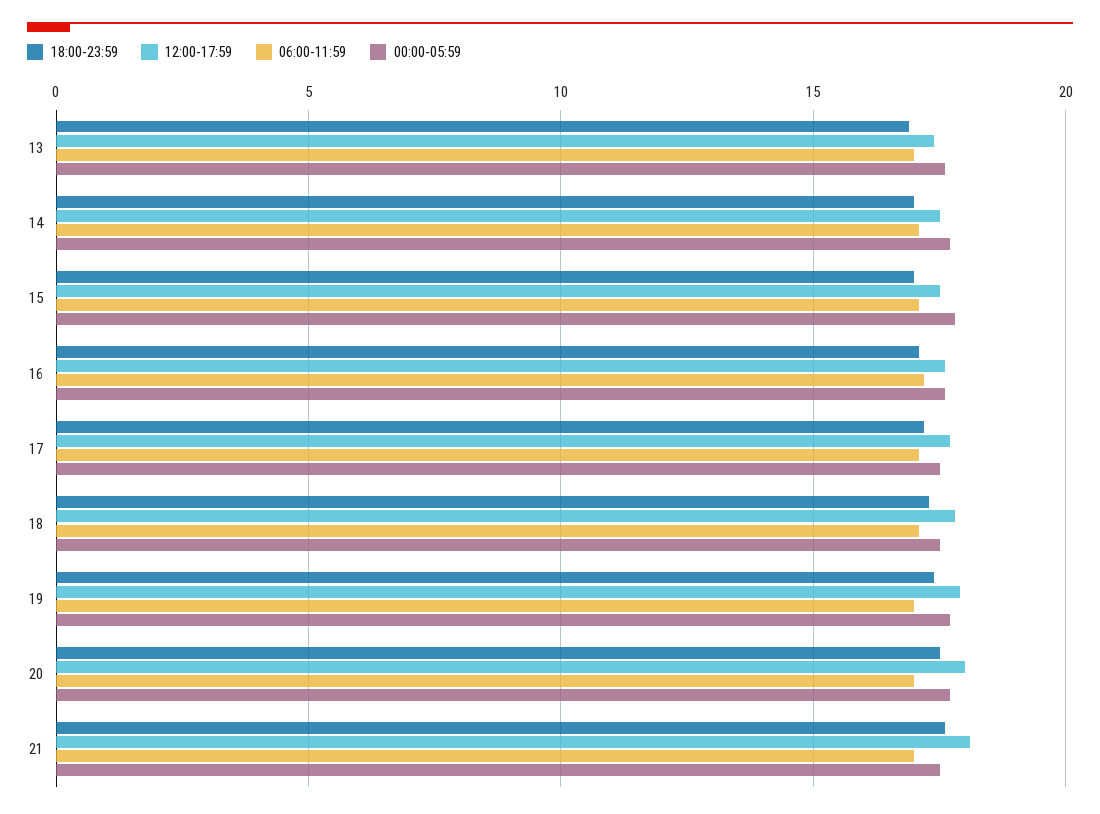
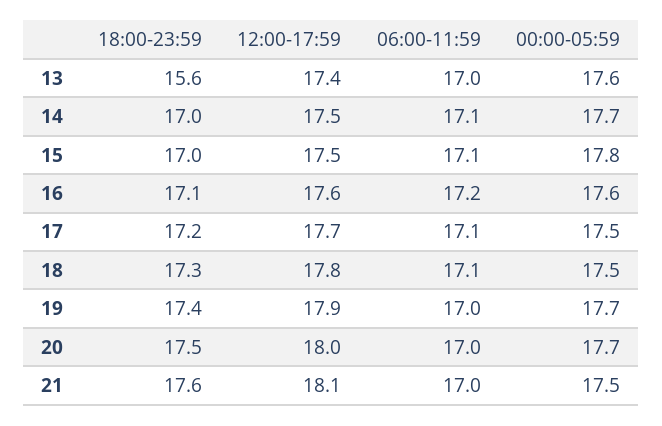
  {
    "18:00-23:59": {
-     "13": 17,
+     "13": 15.6,
      "14": 17,
      "15": 17,
      "16": 17.1,
      "17": 17.2,
      "18": 17.3,
      "19": 17.4,
      "20": 17.5,
      "21": 17.6
    },
    "12:00-17:59": {
      "13": 17.4,
      "14": 17.5,
      "15": 17.5,
      "16": 17.6,
      "17": 17.7,
      "18": 17.8,
      "19": 17.9,
      "20": 18,
      "21": 18.1
    },
    "06:00-11:59": {
      "13": 17,
      "14": 17.1,
      "15": 17.1,
      "16": 17.2,
      "17": 17.1,
      "18": 17.1,
      "19": 17,
      "20": 17,
      "21": 17
    },
    "00:00-05:59": {
      "13": 17.6,
      "14": 17.7,
      "15": 17.8,
      "16": 17.6,
      "17": 17.5,
      "18": 17.5,
      "19": 17.7,
      "20": 17.7,
      "21": 17.5
    }
  }

